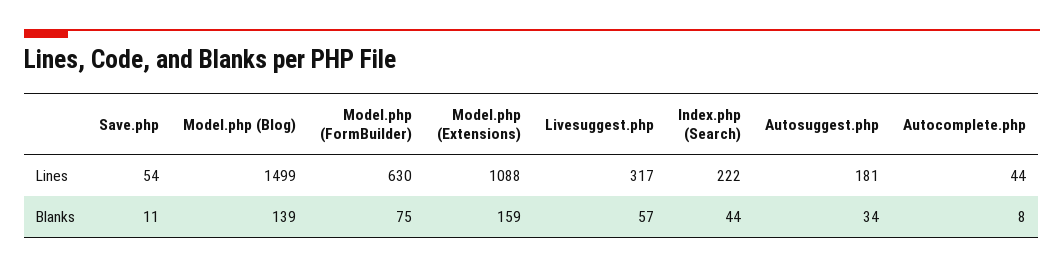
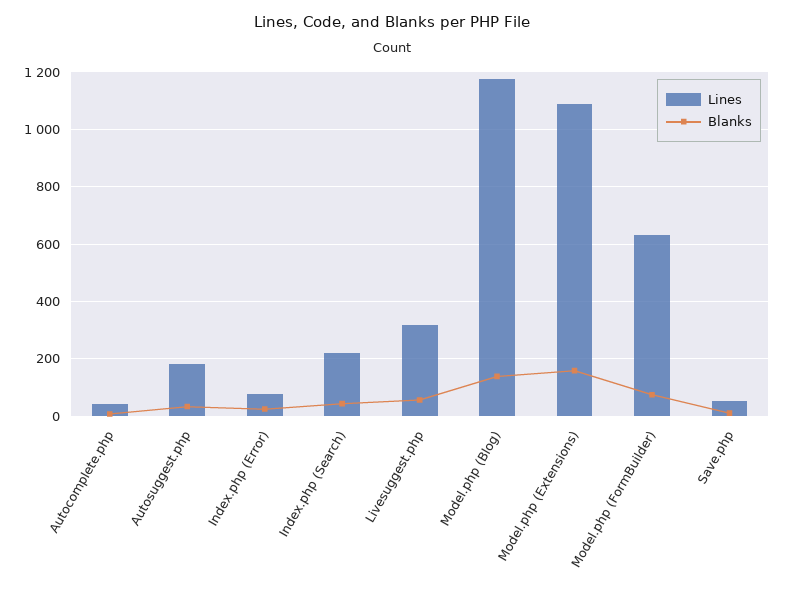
  {
    "Lines": {
      "Save.php": 54,
-     "Model.php (Blog)": 1499,
+     "Model.php (Blog)": 1175,
      "Model.php (FormBuilder)": 630,
      "Model.php (Extensions)": 1088,
      "Livesuggest.php": 317,
      "Index.php (Search)": 222,
      "Autosuggest.php": 181,
-     "Autocomplete.php": 44
+     "Autocomplete.php": 44,
+     "Index.php (Error)": 75
    },
    "Blanks": {
      "Save.php": 11,
      "Model.php (Blog)": 139,
      "Model.php (FormBuilder)": 75,
      "Model.php (Extensions)": 159,
      "Livesuggest.php": 57,
      "Index.php (Search)": 44,
      "Autosuggest.php": 34,
-     "Autocomplete.php": 8
+     "Autocomplete.php": 8,
+     "Index.php (Error)": 25
    }
  }

